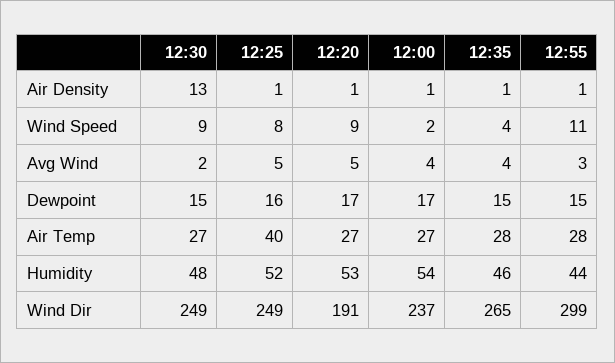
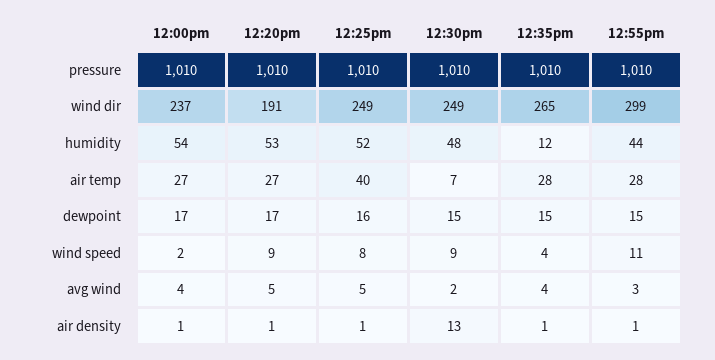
  {
    "12:30": {
      "Air Density": 13,
      "Wind Speed": 9,
      "Avg Wind": 2,
      "Dewpoint": 15,
-     "Air Temp": 27,
+     "Air Temp": 7,
      "Humidity": 48,
-     "Wind Dir": 249
+     "Wind Dir": 249,
+     "pressure": 1010
    },
    "12:25": {
      "Air Density": 1,
      "Wind Speed": 8,
      "Avg Wind": 5,
      "Dewpoint": 16,
      "Air Temp": 40,
      "Humidity": 52,
-     "Wind Dir": 249
+     "Wind Dir": 249,
+     "pressure": 1010
    },
    "12:20": {
      "Air Density": 1,
      "Wind Speed": 9,
      "Avg Wind": 5,
      "Dewpoint": 17,
      "Air Temp": 27,
      "Humidity": 53,
-     "Wind Dir": 191
+     "Wind Dir": 191,
+     "pressure": 1010
    },
    "12:00": {
      "Air Density": 1,
      "Wind Speed": 2,
      "Avg Wind": 4,
      "Dewpoint": 17,
      "Air Temp": 27,
      "Humidity": 54,
-     "Wind Dir": 237
+     "Wind Dir": 237,
+     "pressure": 1010
    },
    "12:35": {
      "Air Density": 1,
      "Wind Speed": 4,
      "Avg Wind": 4,
      "Dewpoint": 15,
      "Air Temp": 28,
-     "Humidity": 46,
+     "Humidity": 12,
-     "Wind Dir": 265
+     "Wind Dir": 265,
+     "pressure": 1010
    },
    "12:55": {
      "Air Density": 1,
      "Wind Speed": 11,
      "Avg Wind": 3,
      "Dewpoint": 15,
      "Air Temp": 28,
      "Humidity": 44,
-     "Wind Dir": 299
+     "Wind Dir": 299,
+     "pressure": 1010
    }
  }

